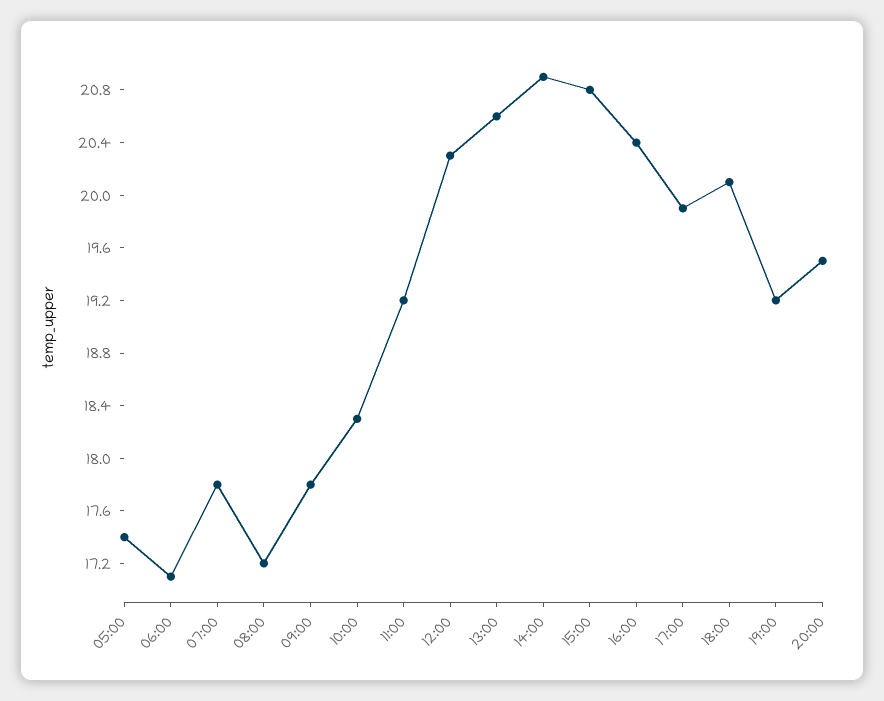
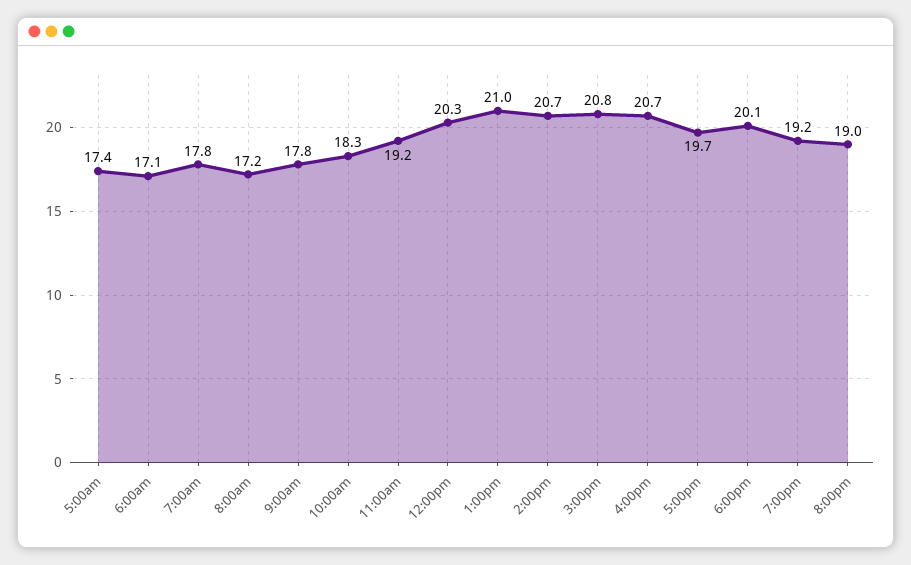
  {
    "05:00": 17.4,
    "06:00": 17.1,
    "07:00": 17.8,
    "08:00": 17.2,
    "09:00": 17.8,
    "10:00": 18.3,
    "11:00": 19.2,
    "12:00": 20.3,
-   "13:00": 20.6,
+   "13:00": 21,
-   "14:00": 20.9,
+   "14:00": 20.7,
    "15:00": 20.8,
-   "16:00": 20.4,
+   "16:00": 20.7,
-   "17:00": 19.9,
+   "17:00": 19.7,
    "18:00": 20.1,
    "19:00": 19.2,
-   "20:00": 19.5
+   "20:00": 19
  }

